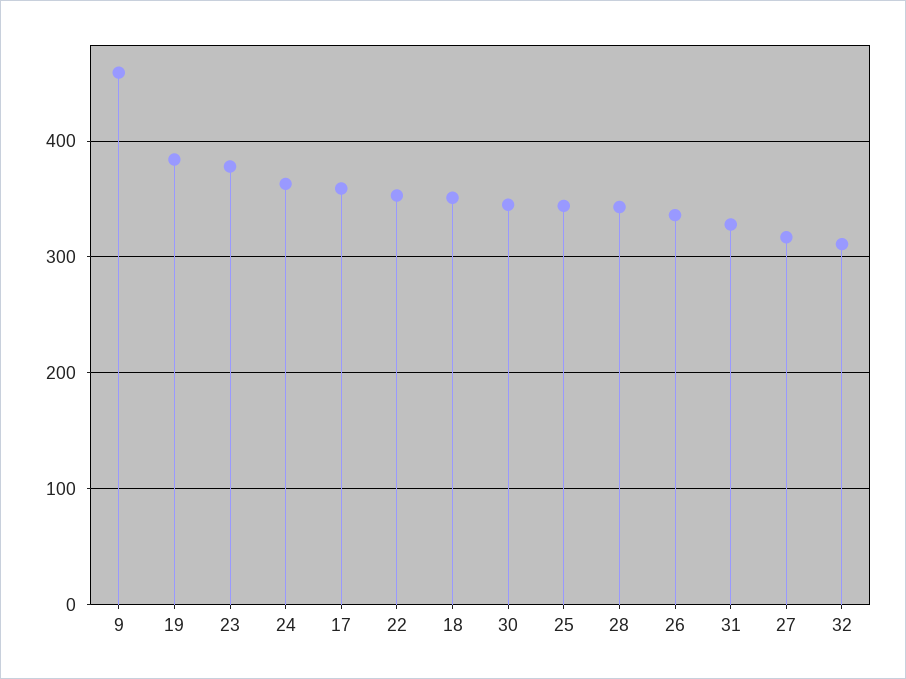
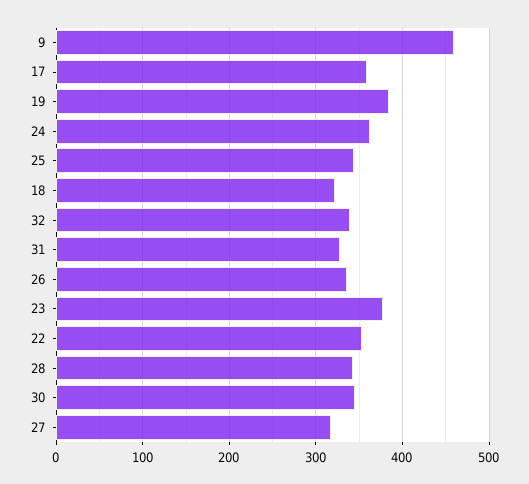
  {
    "9": 460,
    "19": 380,
    "23": 380,
    "24": 360,
    "17": 360,
    "22": 350,
-   "18": 350,
+   "18": 320,
    "30": 350,
    "25": 340,
    "28": 340,
    "26": 340,
    "31": 330,
    "27": 320,
-   "32": 310
+   "32": 340
  }

